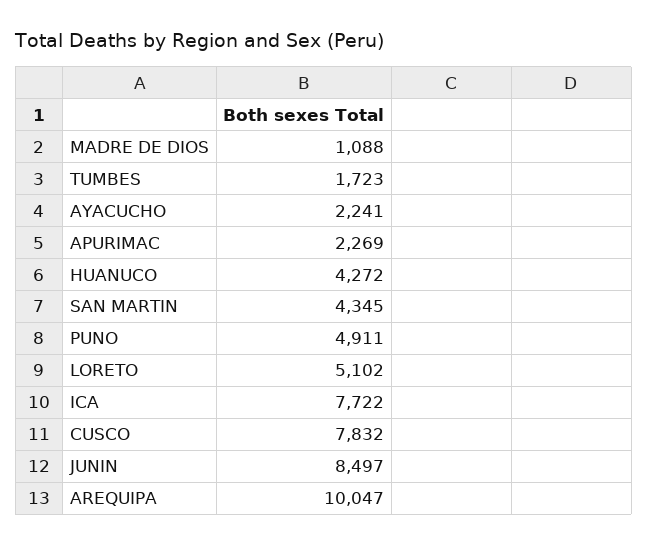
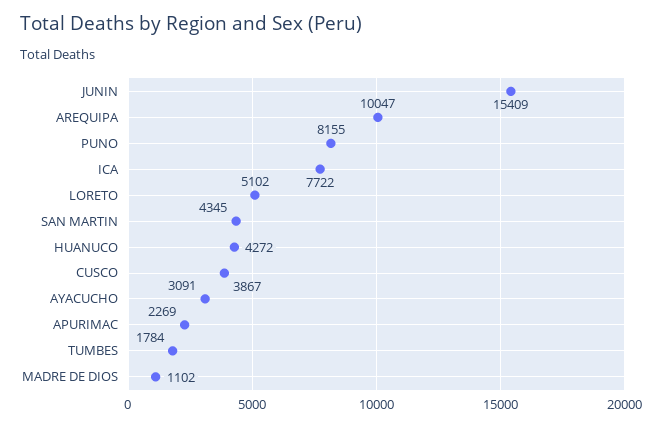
  {
-   "MADRE DE DIOS": 1088,
+   "MADRE DE DIOS": 1102,
-   "TUMBES": 1723,
+   "TUMBES": 1784,
-   "AYACUCHO": 2241,
+   "AYACUCHO": 3091,
    "APURIMAC": 2269,
    "HUANUCO": 4272,
    "SAN MARTIN": 4345,
-   "PUNO": 4911,
+   "PUNO": 8155,
    "LORETO": 5102,
    "ICA": 7722,
-   "CUSCO": 7832,
+   "CUSCO": 3867,
-   "JUNIN": 8497,
+   "JUNIN": 15409,
    "AREQUIPA": 10047
  }

